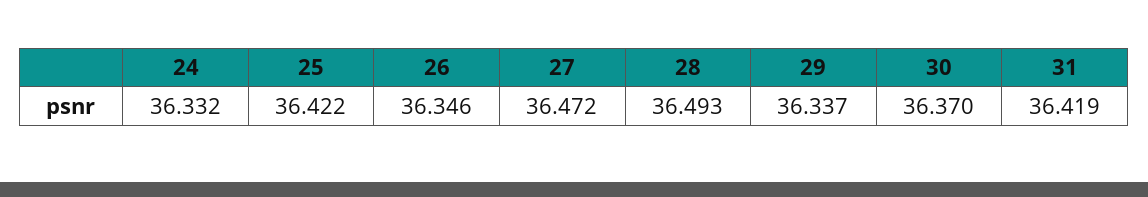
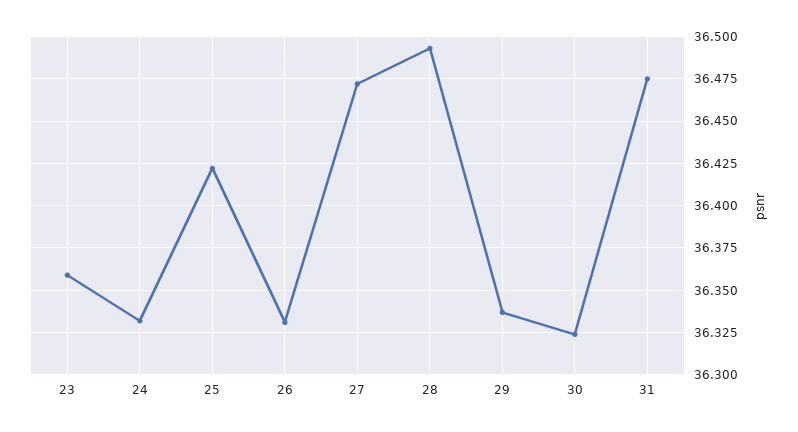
  {
    "24": 36.332,
    "25": 36.422,
-   "26": 36.346,
+   "26": 36.33,
    "27": 36.472,
    "28": 36.493,
    "29": 36.337,
-   "30": 36.37,
+   "30": 36.325,
-   "31": 36.419
+   "31": 36.475,
+   "23": 36.36
  }

